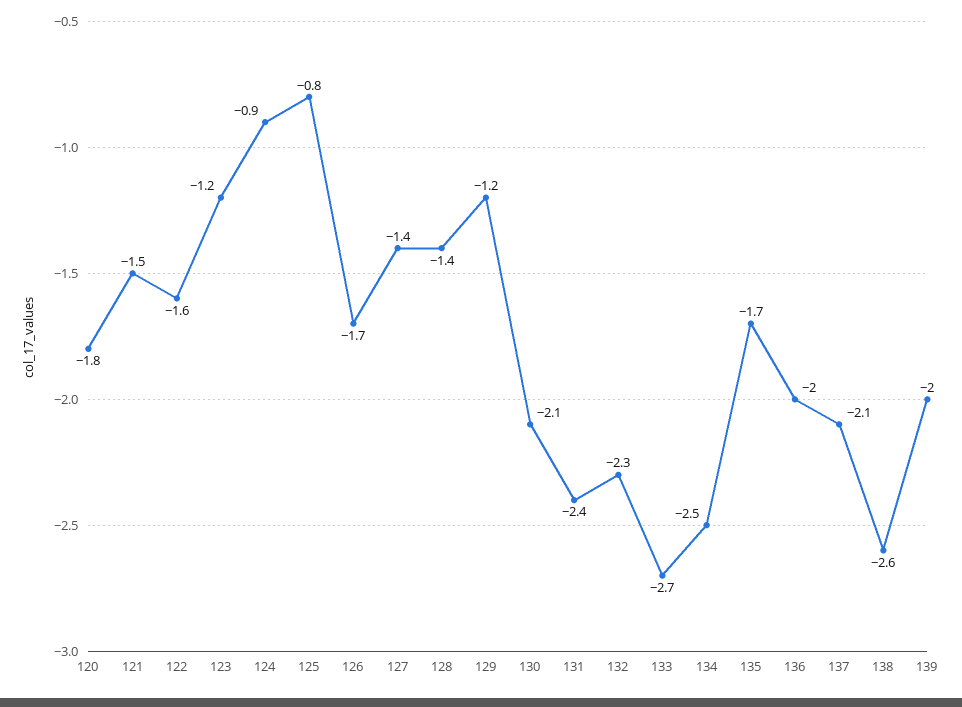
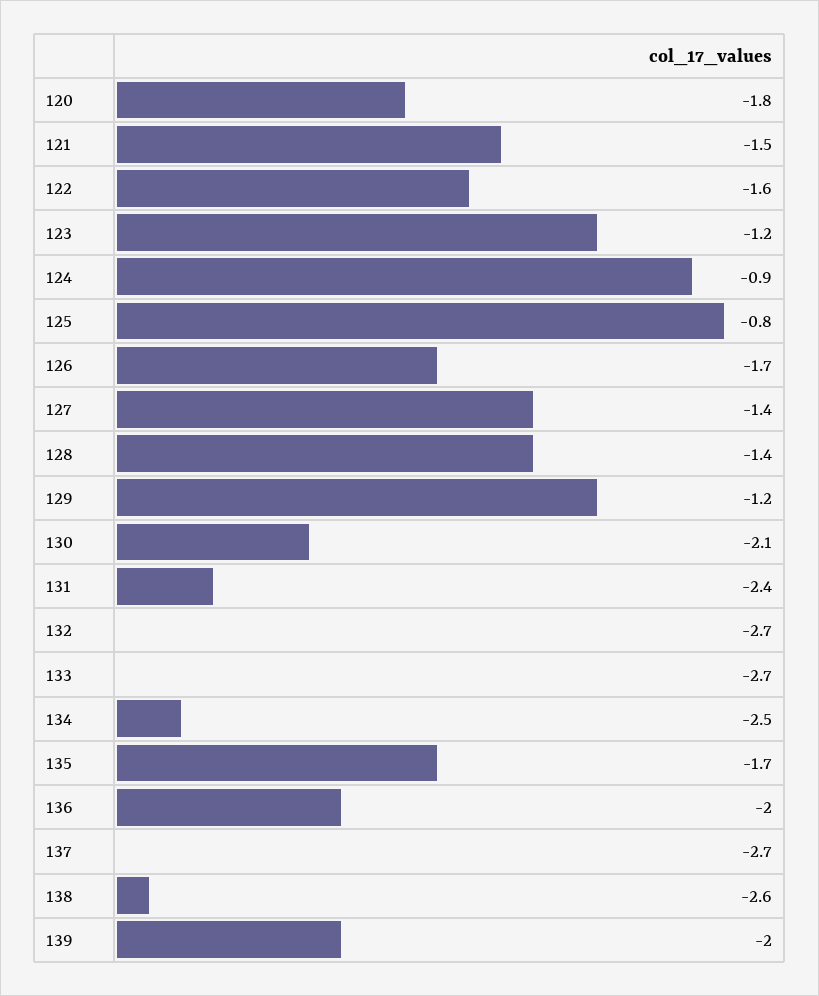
  {
    "120": -1.8,
    "121": -1.5,
    "122": -1.6,
    "123": -1.2,
    "124": -0.9,
    "125": -0.8,
    "126": -1.7,
    "127": -1.4,
    "128": -1.4,
    "129": -1.2,
    "130": -2.1,
    "131": -2.4,
-   "132": -2.3,
+   "132": -2.7,
    "133": -2.7,
    "134": -2.5,
    "135": -1.7,
    "136": -2,
-   "137": -2.1,
+   "137": -2.7,
    "138": -2.6,
    "139": -2
  }

